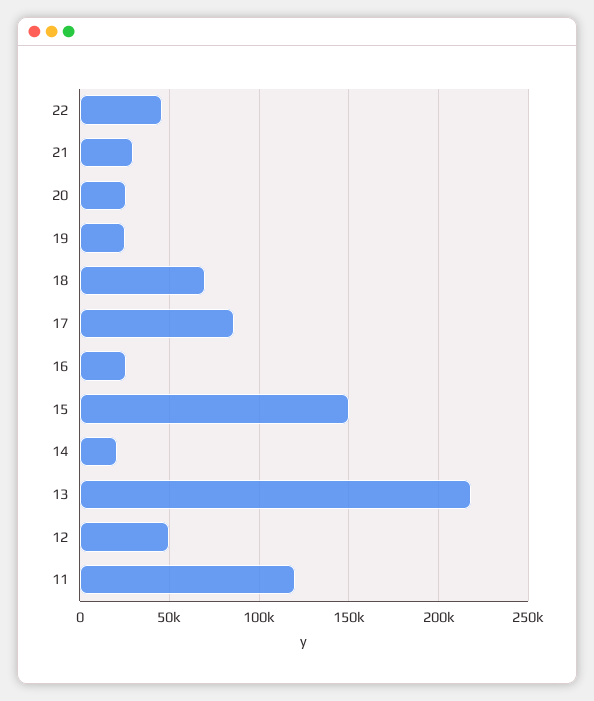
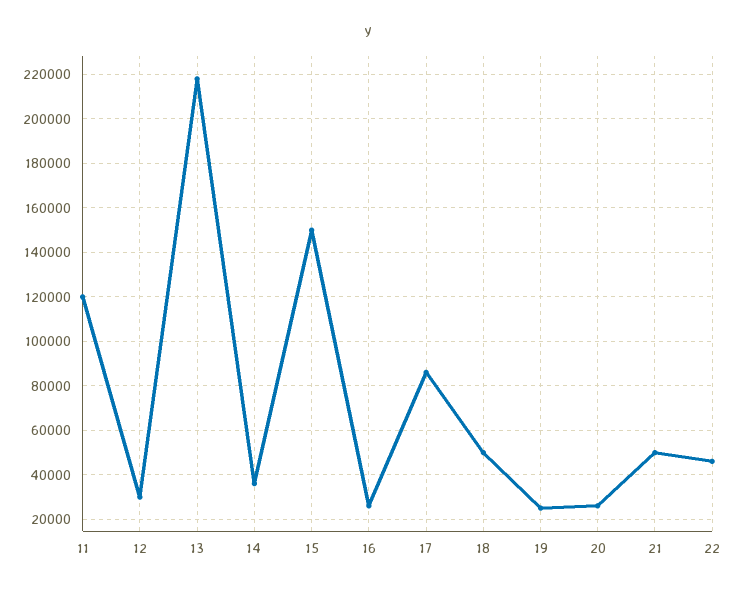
  {
    "22": 45000,
-   "21": 30000,
+   "21": 50000,
    "20": 25000,
    "19": 25000,
-   "18": 70000,
+   "18": 50000,
    "17": 85000,
    "16": 25000,
    "15": 150000,
-   "14": 20000,
+   "14": 35000,
    "13": 220000,
-   "12": 50000,
+   "12": 30000,
    "11": 120000
  }

